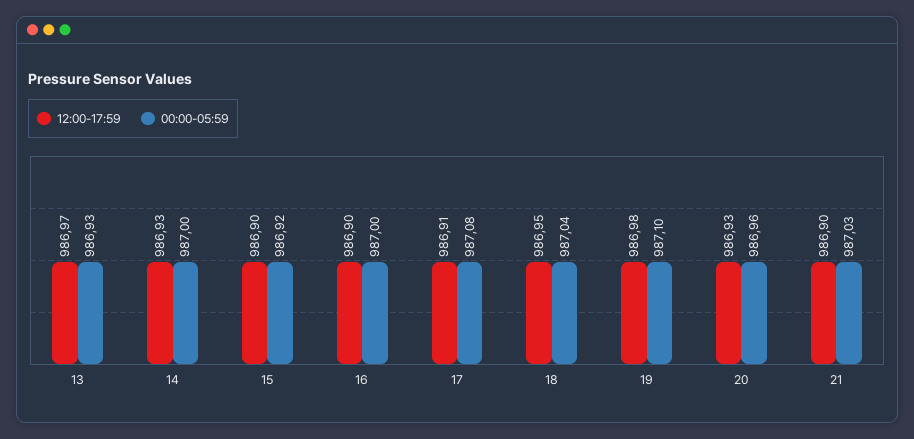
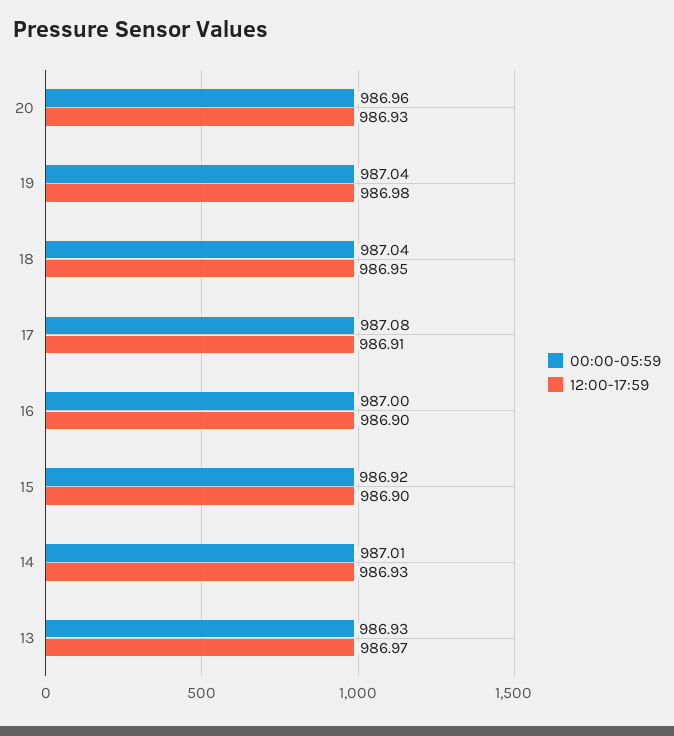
  {
    "12:00-17:59": {
      "13": 986.97,
      "14": 986.93,
      "15": 986.9,
      "16": 986.9,
      "17": 986.91,
      "18": 986.95,
      "19": 986.98,
-     "20": 986.93,
+     "20": 986.93
-     "21": 986.9
    },
    "00:00-05:59": {
      "13": 986.93,
-     "14": 987,
+     "14": 987.01,
      "15": 986.92,
      "16": 987,
      "17": 987.08,
      "18": 987.04,
-     "19": 987.1,
+     "19": 987.04,
-     "20": 986.96,
+     "20": 986.96
-     "21": 987.03
    }
  }

